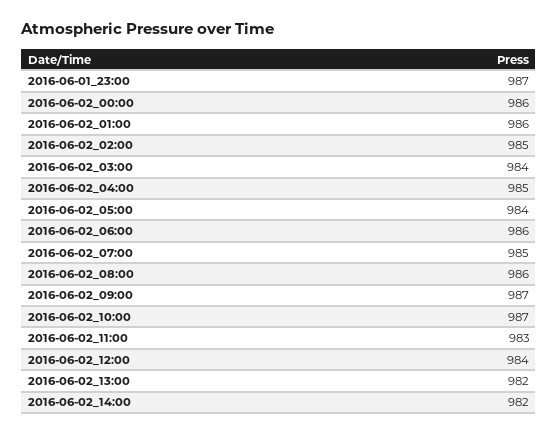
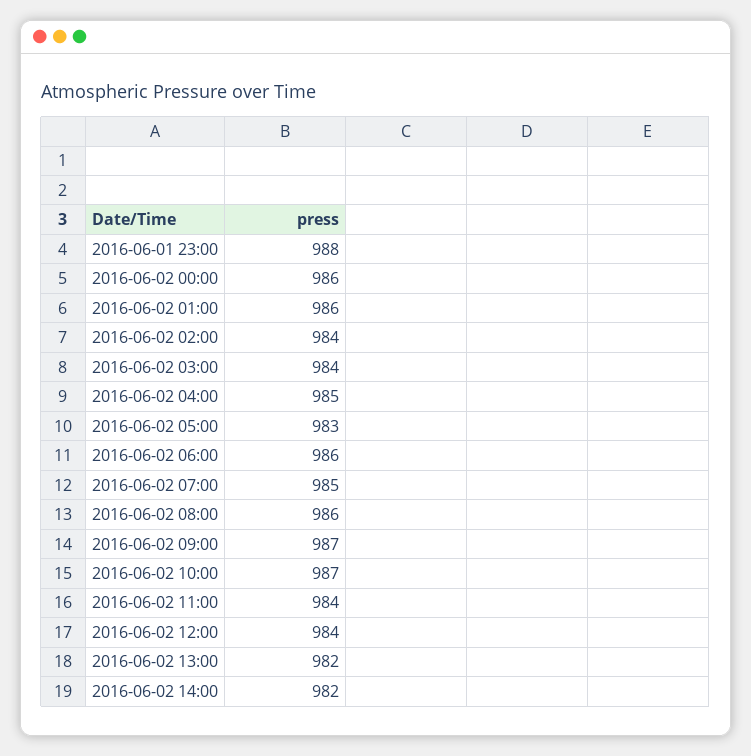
  {
-   "2016-06-01_23:00": 987,
+   "2016-06-01_23:00": 988,
    "2016-06-02_00:00": 986,
    "2016-06-02_01:00": 986,
-   "2016-06-02_02:00": 985,
+   "2016-06-02_02:00": 984,
    "2016-06-02_03:00": 984,
    "2016-06-02_04:00": 985,
-   "2016-06-02_05:00": 984,
+   "2016-06-02_05:00": 983,
    "2016-06-02_06:00": 986,
    "2016-06-02_07:00": 985,
    "2016-06-02_08:00": 986,
    "2016-06-02_09:00": 987,
    "2016-06-02_10:00": 987,
-   "2016-06-02_11:00": 983,
+   "2016-06-02_11:00": 984,
    "2016-06-02_12:00": 984,
    "2016-06-02_13:00": 982,
    "2016-06-02_14:00": 982
  }

